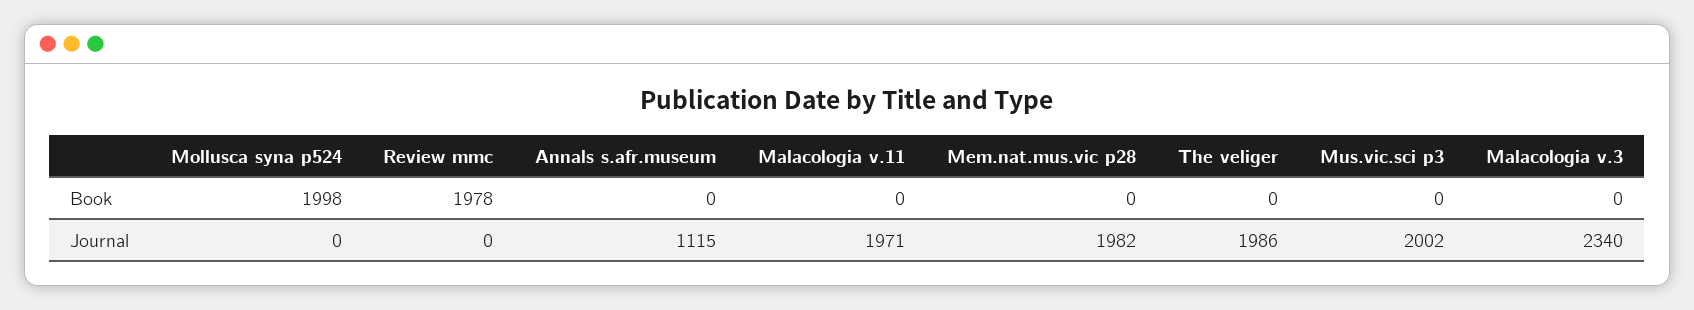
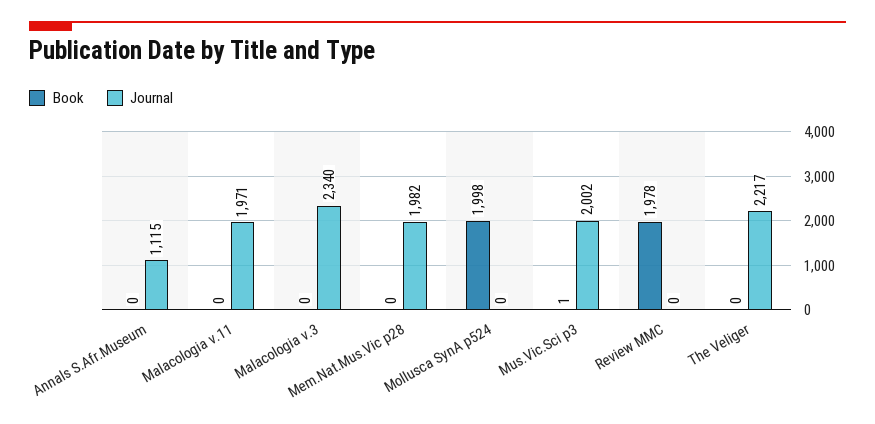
  {
    "Book": {
      "Mollusca syna p524": 1998,
      "Review mmc": 1978,
      "Annals s.afr.museum": 0,
      "Malacologia v.11": 0,
      "Mem.nat.mus.vic p28": 0,
      "The veliger": 0,
-     "Mus.vic.sci p3": 0,
+     "Mus.vic.sci p3": 1,
      "Malacologia v.3": 0
    },
    "Journal": {
      "Mollusca syna p524": 0,
      "Review mmc": 0,
      "Annals s.afr.museum": 1115,
      "Malacologia v.11": 1971,
      "Mem.nat.mus.vic p28": 1982,
-     "The veliger": 1986,
+     "The veliger": 2217,
      "Mus.vic.sci p3": 2002,
      "Malacologia v.3": 2340
    }
  }

